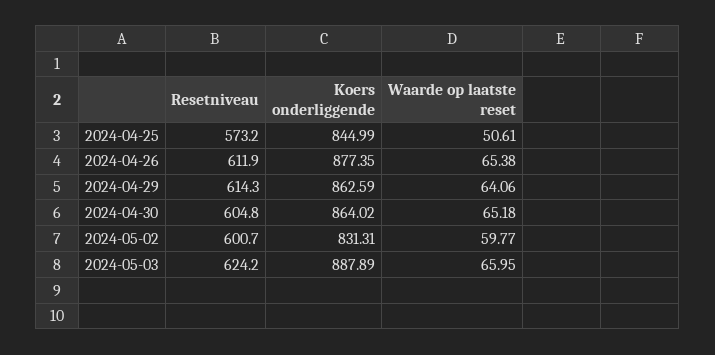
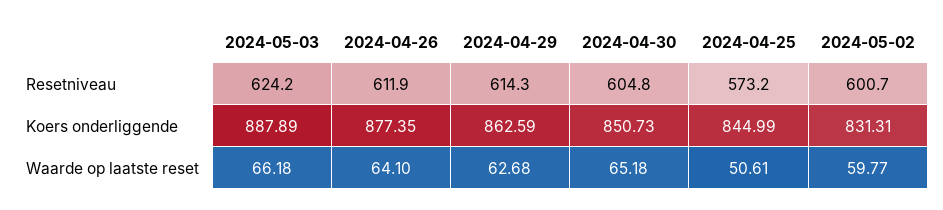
  {
    "Resetniveau": {
      "2024-04-25": 573.2,
      "2024-04-26": 611.9,
      "2024-04-29": 614.3,
      "2024-04-30": 604.8,
      "2024-05-02": 600.7,
      "2024-05-03": 624.2
    },
    "Koers onderliggende": {
      "2024-04-25": 844.99,
      "2024-04-26": 877.35,
      "2024-04-29": 862.59,
-     "2024-04-30": 864.02,
+     "2024-04-30": 850.73,
      "2024-05-02": 831.31,
      "2024-05-03": 887.89
    },
    "Waarde op laatste reset": {
      "2024-04-25": 50.61,
-     "2024-04-26": 65.38,
+     "2024-04-26": 64.1,
-     "2024-04-29": 64.06,
+     "2024-04-29": 62.68,
      "2024-04-30": 65.18,
      "2024-05-02": 59.77,
-     "2024-05-03": 65.95
+     "2024-05-03": 66.18
    }
  }

